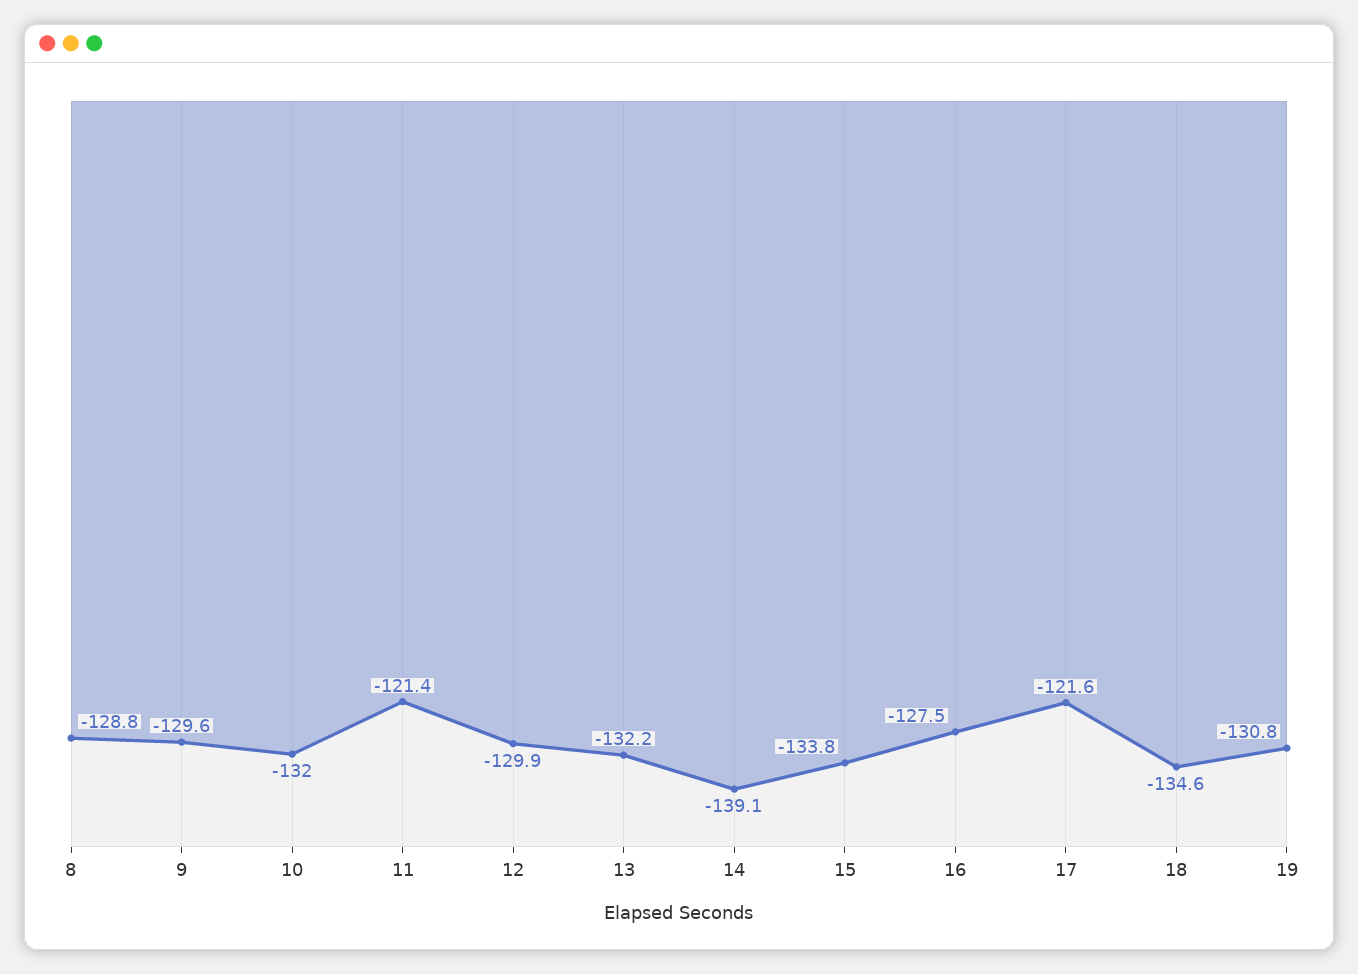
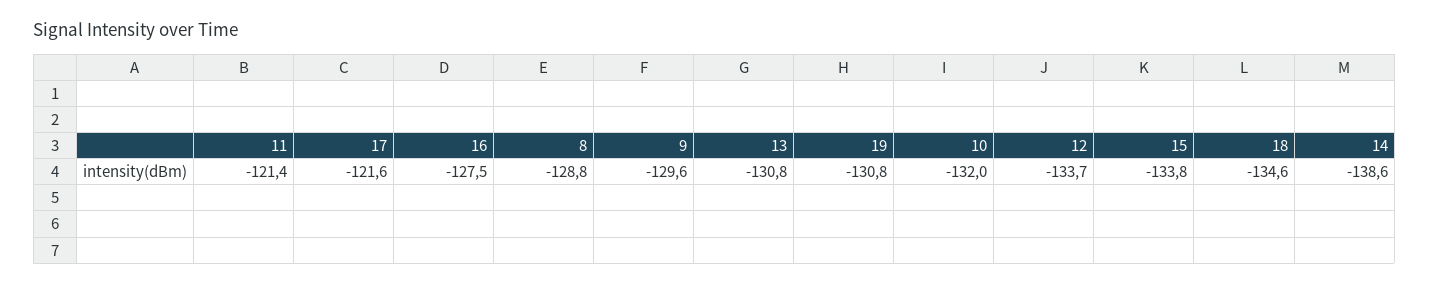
  {
    "8": -128.8,
    "9": -129.6,
    "10": -132,
    "11": -121.4,
-   "12": -129.9,
+   "12": -133.7,
-   "13": -132.2,
+   "13": -130.8,
-   "14": -139.1,
+   "14": -138.6,
    "15": -133.8,
    "16": -127.5,
    "17": -121.6,
    "18": -134.6,
    "19": -130.8
  }

